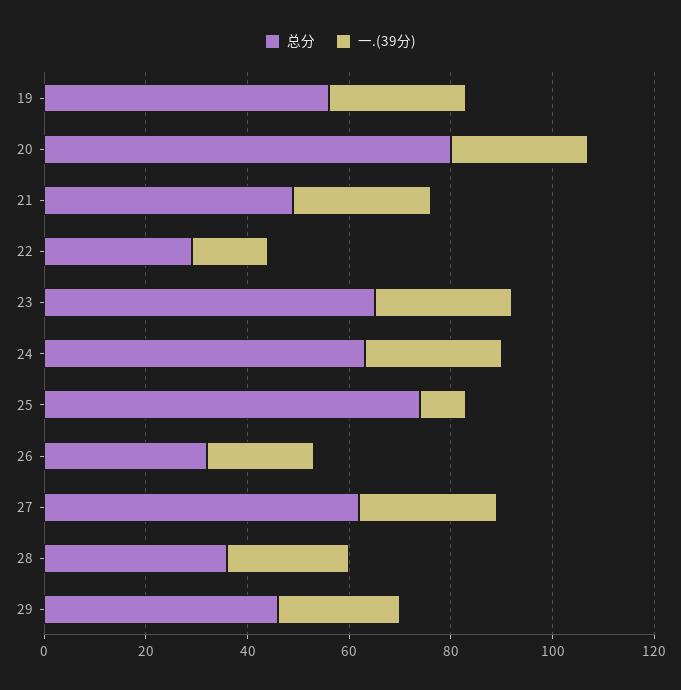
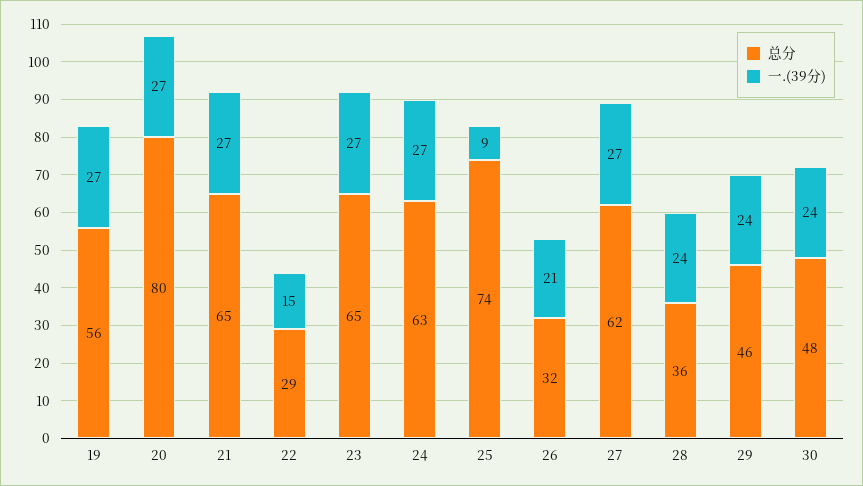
  {
    "总分": {
      "19": 56,
      "20": 80,
-     "21": 50,
+     "21": 65,
      "22": 29,
      "23": 65,
      "24": 63,
      "25": 74,
      "26": 32,
      "27": 62,
      "28": 36,
-     "29": 46
+     "29": 46,
+     "30": 48
    },
    "一.(39分)": {
      "19": 27,
      "20": 27,
      "21": 27,
      "22": 15,
      "23": 27,
      "24": 27,
      "25": 9,
      "26": 21,
      "27": 27,
      "28": 24,
-     "29": 24
+     "29": 24,
+     "30": 24
    }
  }

